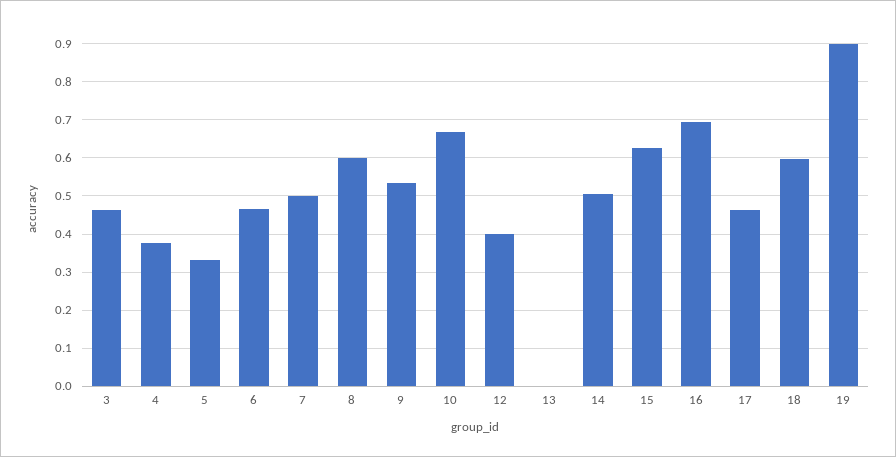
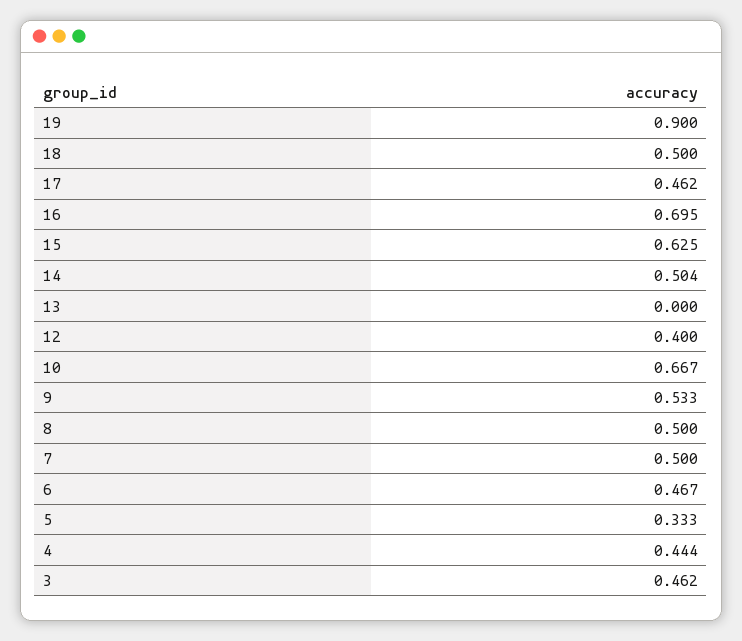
  {
    "3": 0.462,
-   "4": 0.38,
+   "4": 0.444,
    "5": 0.333,
    "6": 0.467,
    "7": 0.5,
-   "8": 0.6,
+   "8": 0.5,
    "9": 0.533,
    "10": 0.667,
    "12": 0.4,
    "13": 0,
    "14": 0.504,
    "15": 0.625,
    "16": 0.695,
    "17": 0.462,
-   "18": 0.6,
+   "18": 0.5,
    "19": 0.9
  }

